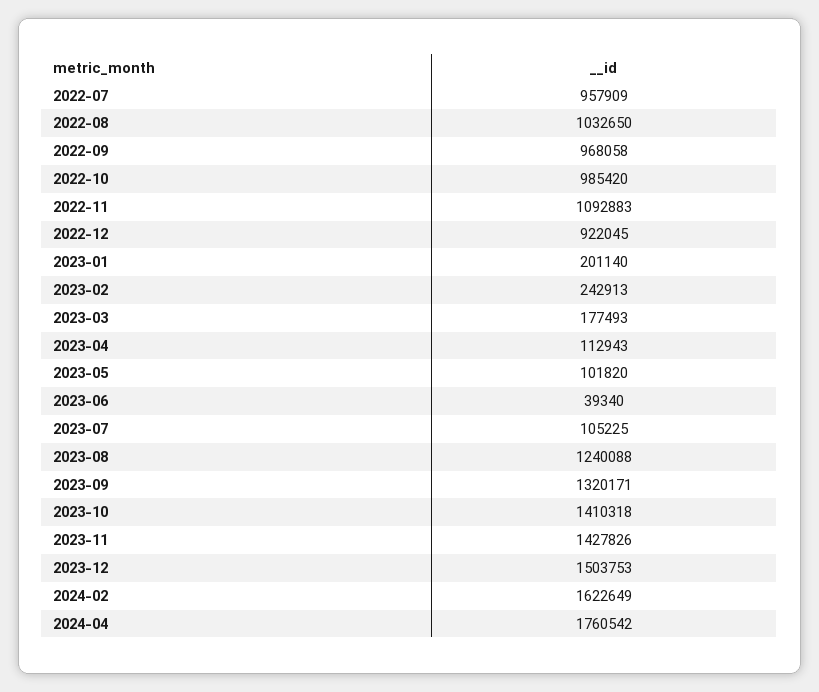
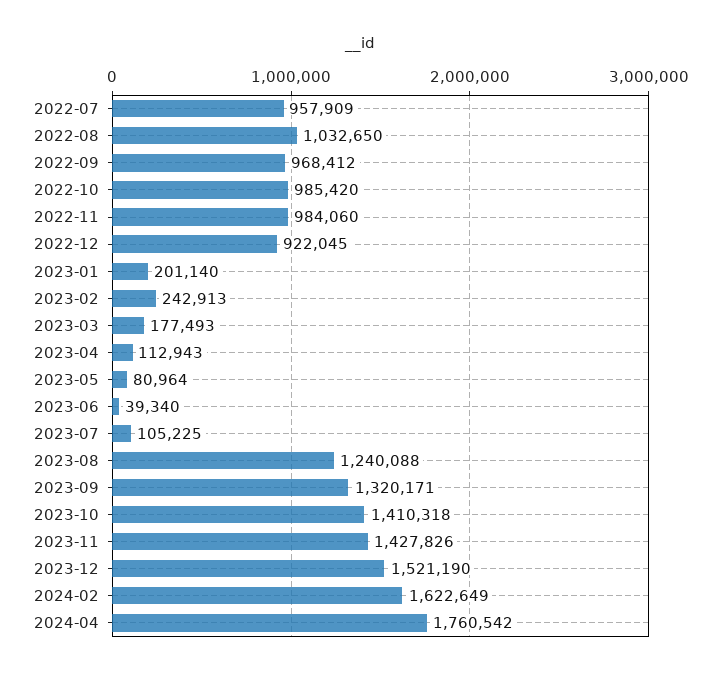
  {
    "2022-07": 957909,
    "2022-08": 1032650,
-   "2022-09": 968058,
+   "2022-09": 968412,
    "2022-10": 985420,
-   "2022-11": 1092883,
+   "2022-11": 984060,
    "2022-12": 922045,
    "2023-01": 201140,
    "2023-02": 242913,
    "2023-03": 177493,
    "2023-04": 112943,
-   "2023-05": 101820,
+   "2023-05": 80964,
    "2023-06": 39340,
    "2023-07": 105225,
    "2023-08": 1240088,
    "2023-09": 1320171,
    "2023-10": 1410318,
    "2023-11": 1427826,
-   "2023-12": 1503753,
+   "2023-12": 1521190,
    "2024-02": 1622649,
    "2024-04": 1760542
  }

